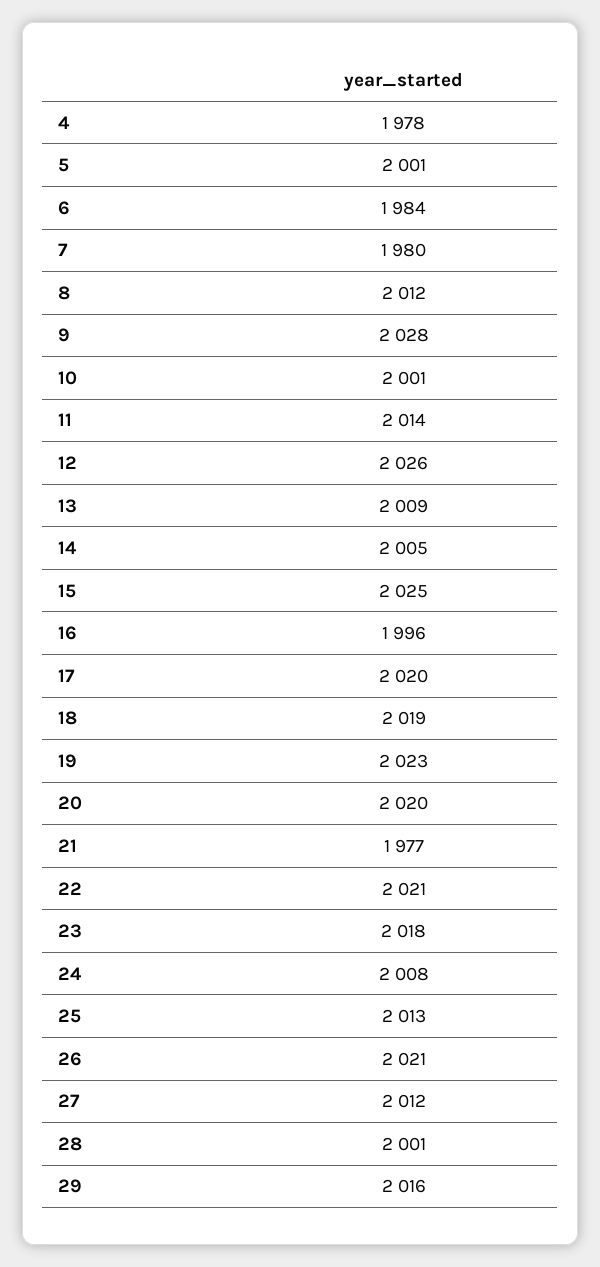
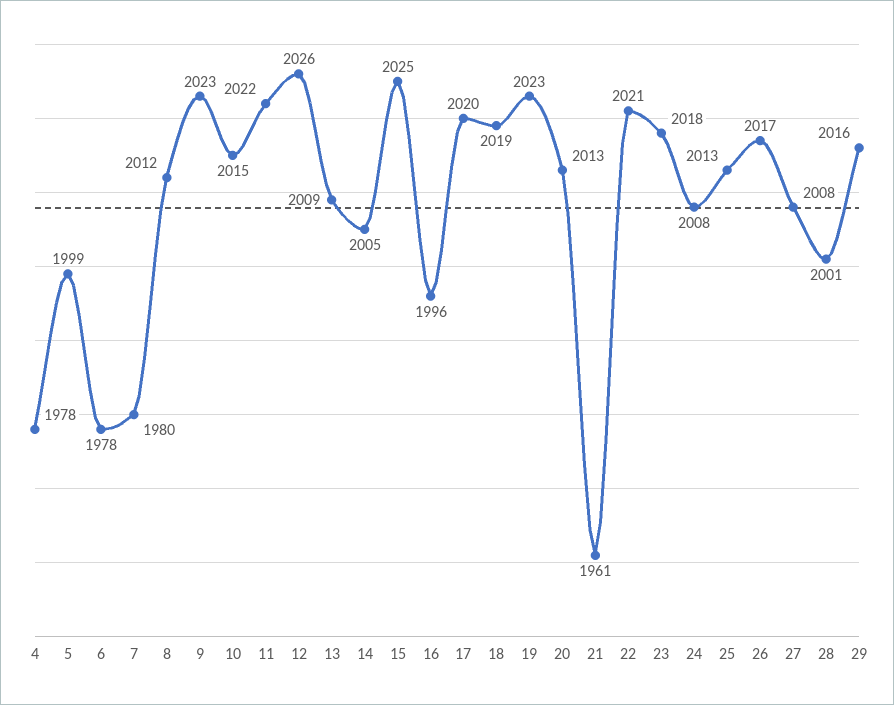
  {
    "4": 1978,
-   "5": 2001,
+   "5": 1999,
-   "6": 1984,
+   "6": 1978,
    "7": 1980,
    "8": 2012,
-   "9": 2028,
+   "9": 2023,
-   "10": 2001,
+   "10": 2015,
-   "11": 2014,
+   "11": 2022,
    "12": 2026,
    "13": 2009,
    "14": 2005,
    "15": 2025,
    "16": 1996,
    "17": 2020,
    "18": 2019,
    "19": 2023,
-   "20": 2020,
+   "20": 2013,
-   "21": 1977,
+   "21": 1961,
    "22": 2021,
    "23": 2018,
    "24": 2008,
    "25": 2013,
-   "26": 2021,
+   "26": 2017,
-   "27": 2012,
+   "27": 2008,
    "28": 2001,
    "29": 2016
  }

